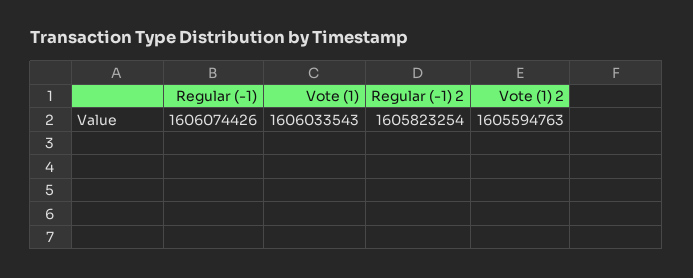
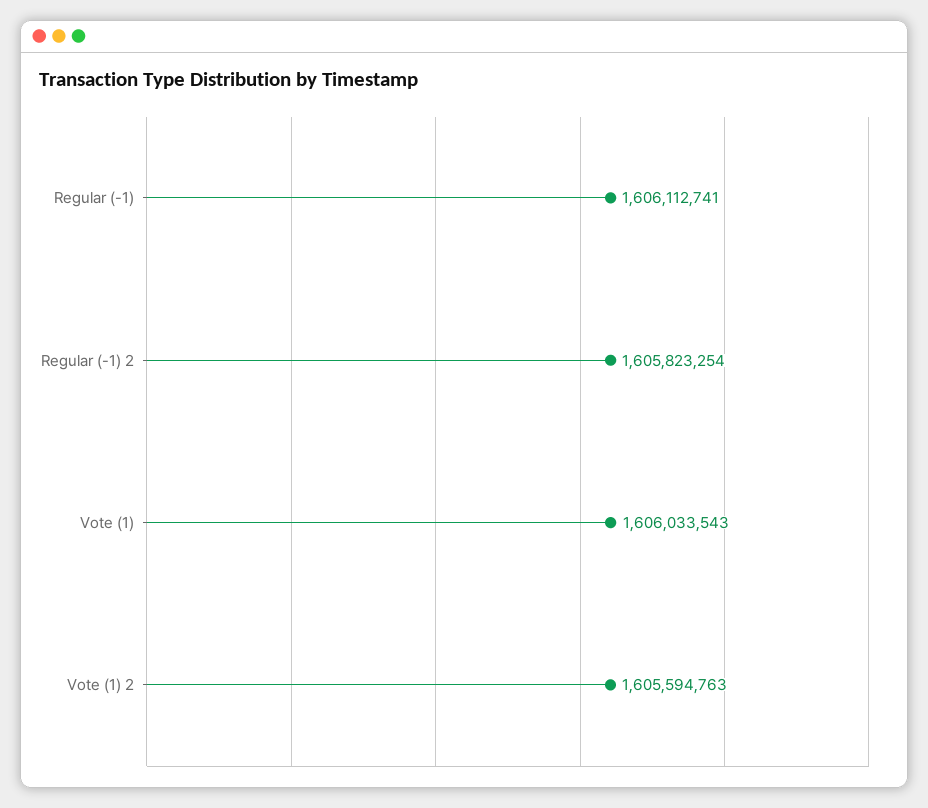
  {
-   "Regular (-1)": 1606074426,
+   "Regular (-1)": 1606112741,
    "Vote (1)": 1606033543,
    "Regular (-1) 2": 1605823254,
    "Vote (1) 2": 1605594763
  }

